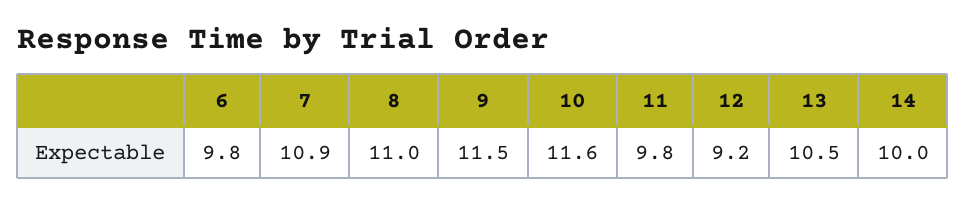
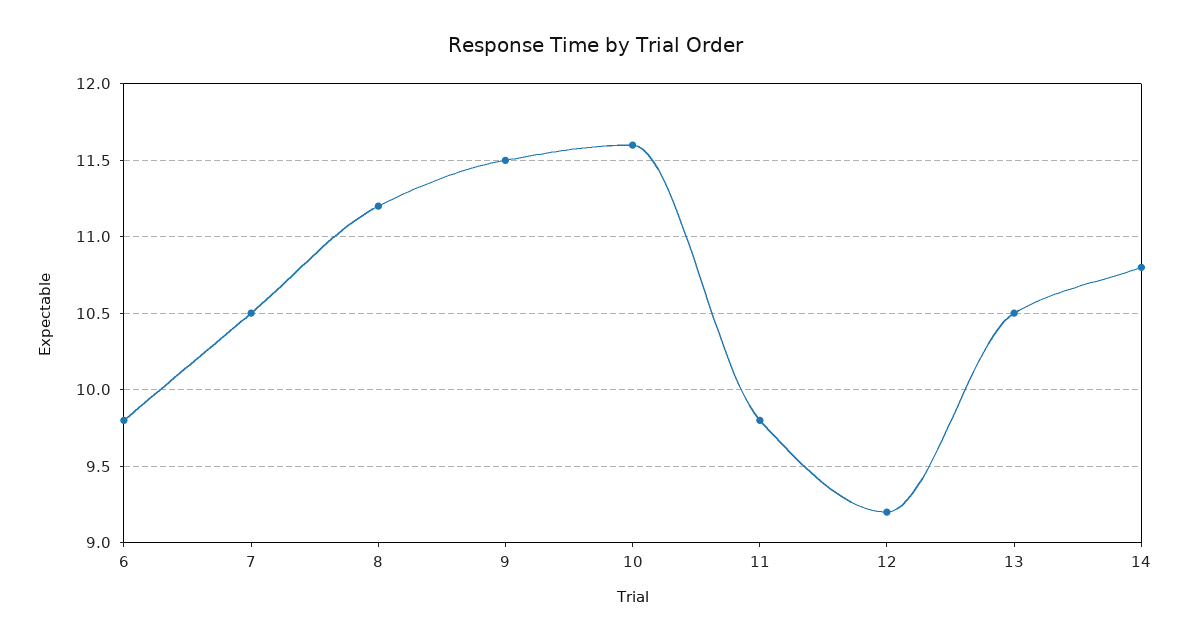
  {
    "6": 9.8,
-   "7": 10.9,
+   "7": 10.5,
-   "8": 11,
+   "8": 11.2,
    "9": 11.5,
    "10": 11.6,
    "11": 9.8,
    "12": 9.2,
    "13": 10.5,
-   "14": 10
+   "14": 10.8
  }

